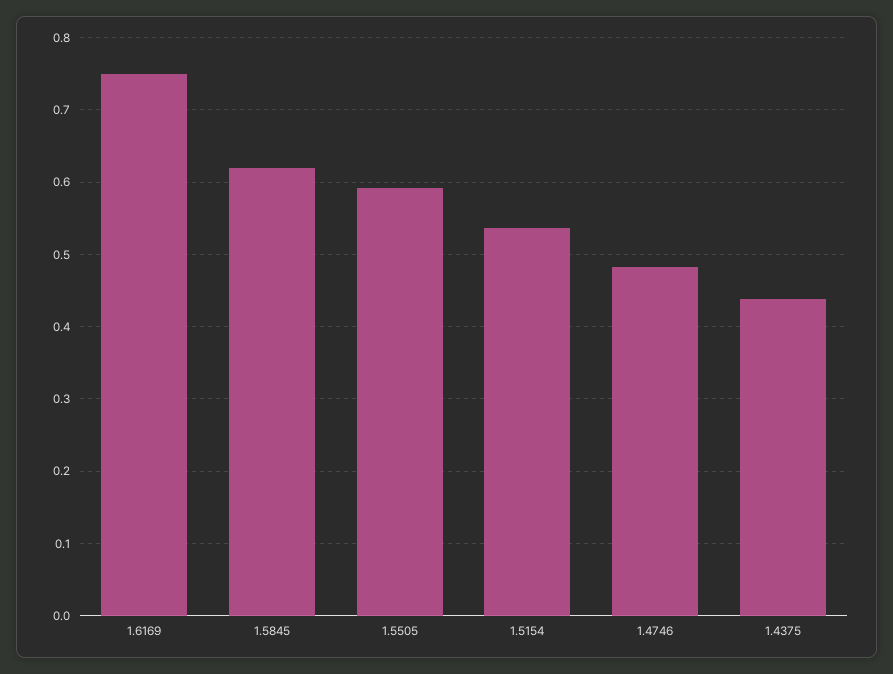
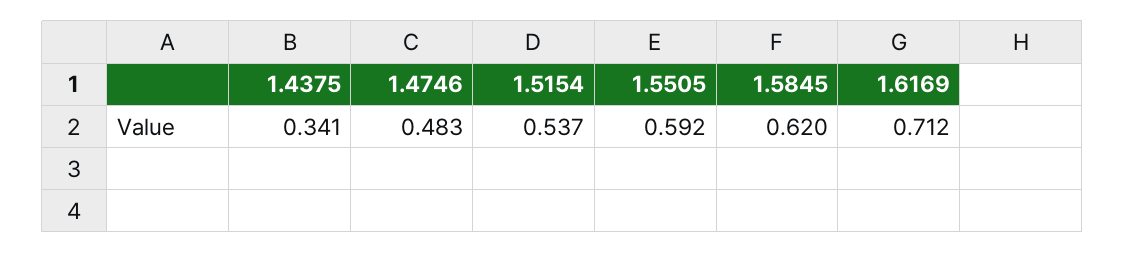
  {
-   "1.6169": 0.75,
+   "1.6169": 0.712,
    "1.5845": 0.62,
    "1.5505": 0.592,
    "1.5154": 0.537,
    "1.4746": 0.483,
-   "1.4375": 0.44
+   "1.4375": 0.341
  }

